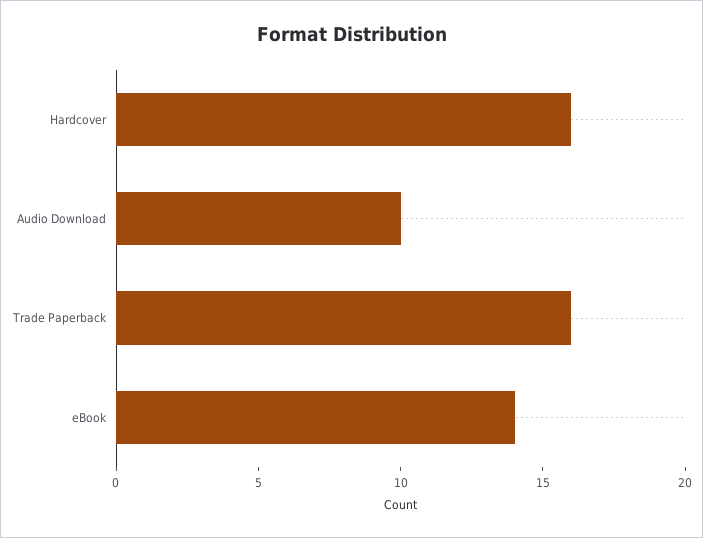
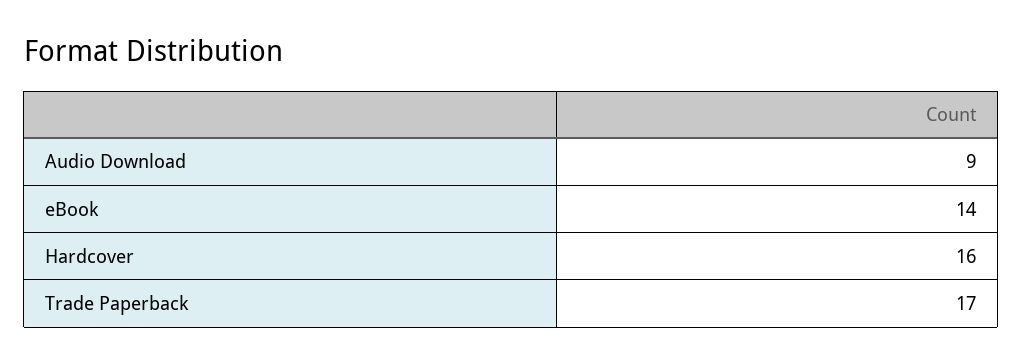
  {
    "Hardcover": 16,
-   "Audio Download": 10,
+   "Audio Download": 9,
-   "Trade Paperback": 16,
+   "Trade Paperback": 17,
    "eBook": 14
  }

